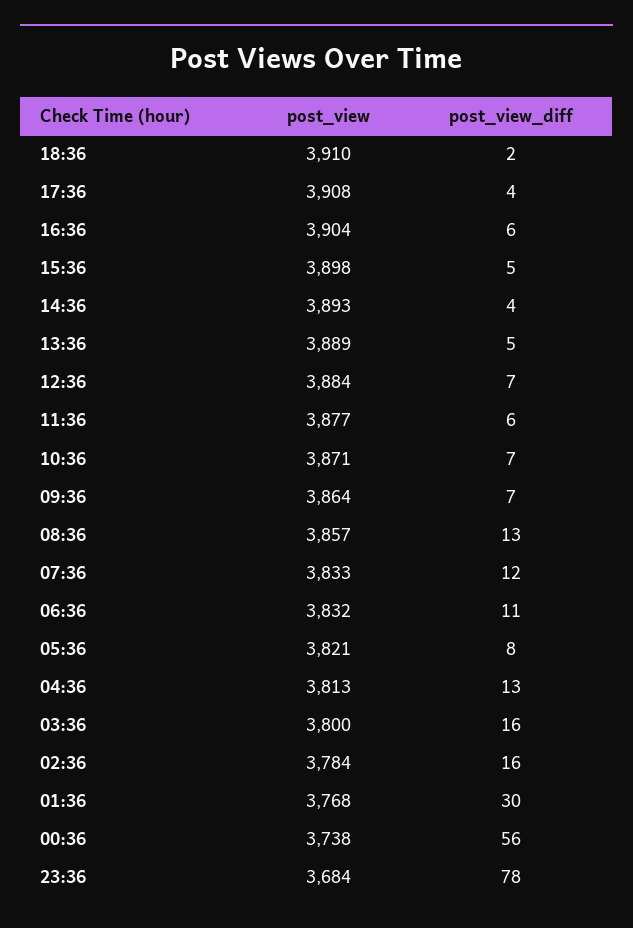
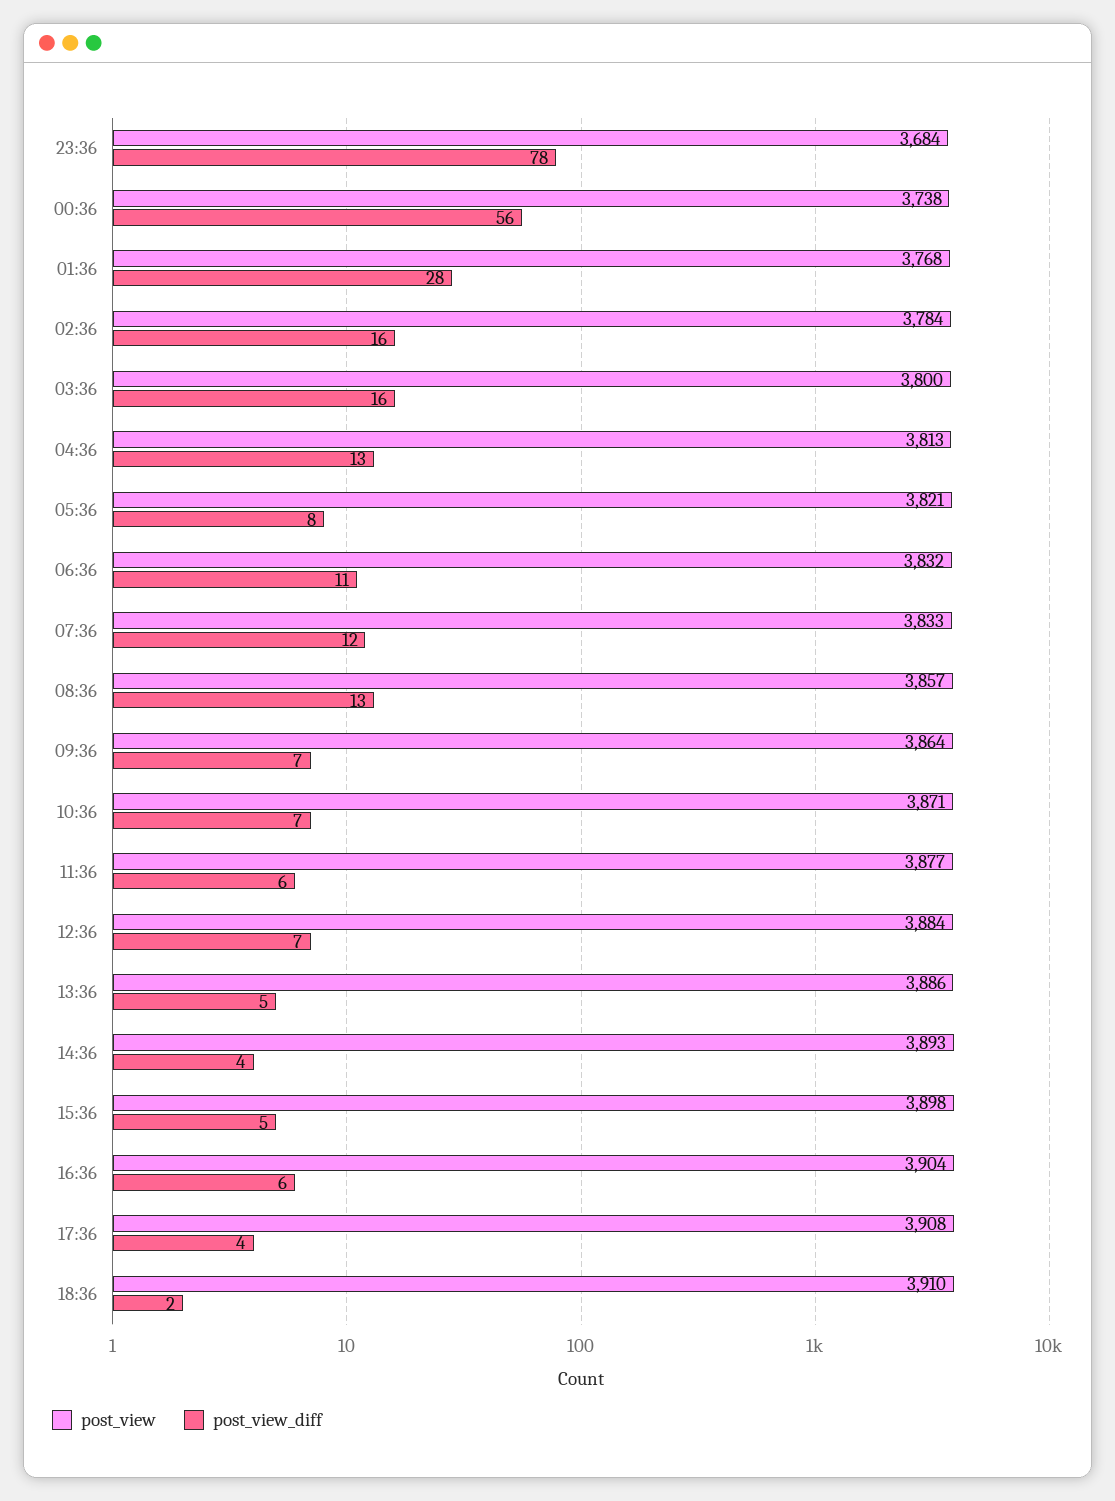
  {
    "post_view": {
      "18:36": 3910,
      "17:36": 3908,
      "16:36": 3904,
      "15:36": 3898,
      "14:36": 3893,
-     "13:36": 3889,
+     "13:36": 3886,
      "12:36": 3884,
      "11:36": 3877,
      "10:36": 3871,
      "09:36": 3864,
      "08:36": 3857,
      "07:36": 3833,
      "06:36": 3832,
      "05:36": 3821,
      "04:36": 3813,
      "03:36": 3800,
      "02:36": 3784,
      "01:36": 3768,
      "00:36": 3738,
      "23:36": 3684
    },
    "post_view_diff": {
      "18:36": 2,
      "17:36": 4,
      "16:36": 6,
      "15:36": 5,
      "14:36": 4,
      "13:36": 5,
      "12:36": 7,
      "11:36": 6,
      "10:36": 7,
      "09:36": 7,
      "08:36": 13,
      "07:36": 12,
      "06:36": 11,
      "05:36": 8,
      "04:36": 13,
      "03:36": 16,
      "02:36": 16,
-     "01:36": 30,
+     "01:36": 28,
      "00:36": 56,
      "23:36": 78
    }
  }

